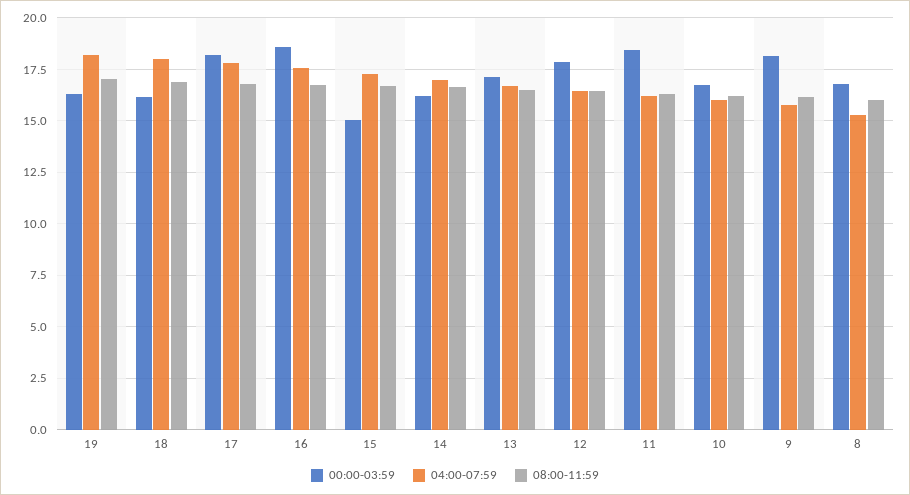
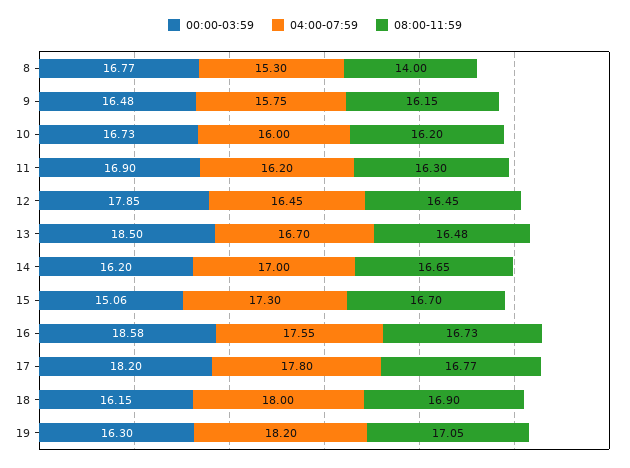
  {
    "00:00-03:59": {
      "19": 16.3,
      "18": 16.15,
      "17": 18.2,
      "16": 18.58,
      "15": 15.06,
      "14": 16.2,
-     "13": 17,
+     "13": 18.5,
      "12": 17.85,
-     "11": 18.5,
+     "11": 16.9,
      "10": 16.73,
-     "9": 18,
+     "9": 16.48,
      "8": 16.77
    },
    "04:00-07:59": {
      "19": 18.2,
      "18": 18,
      "17": 17.8,
      "16": 17.55,
      "15": 17.3,
      "14": 17,
      "13": 16.7,
      "12": 16.45,
      "11": 16.2,
      "10": 16,
      "9": 15.75,
      "8": 15.3
    },
    "08:00-11:59": {
      "19": 17.05,
      "18": 16.9,
      "17": 16.77,
      "16": 16.73,
      "15": 16.7,
      "14": 16.65,
      "13": 16.48,
      "12": 16.45,
      "11": 16.3,
      "10": 16.2,
      "9": 16.15,
-     "8": 16
+     "8": 14
    }
  }

